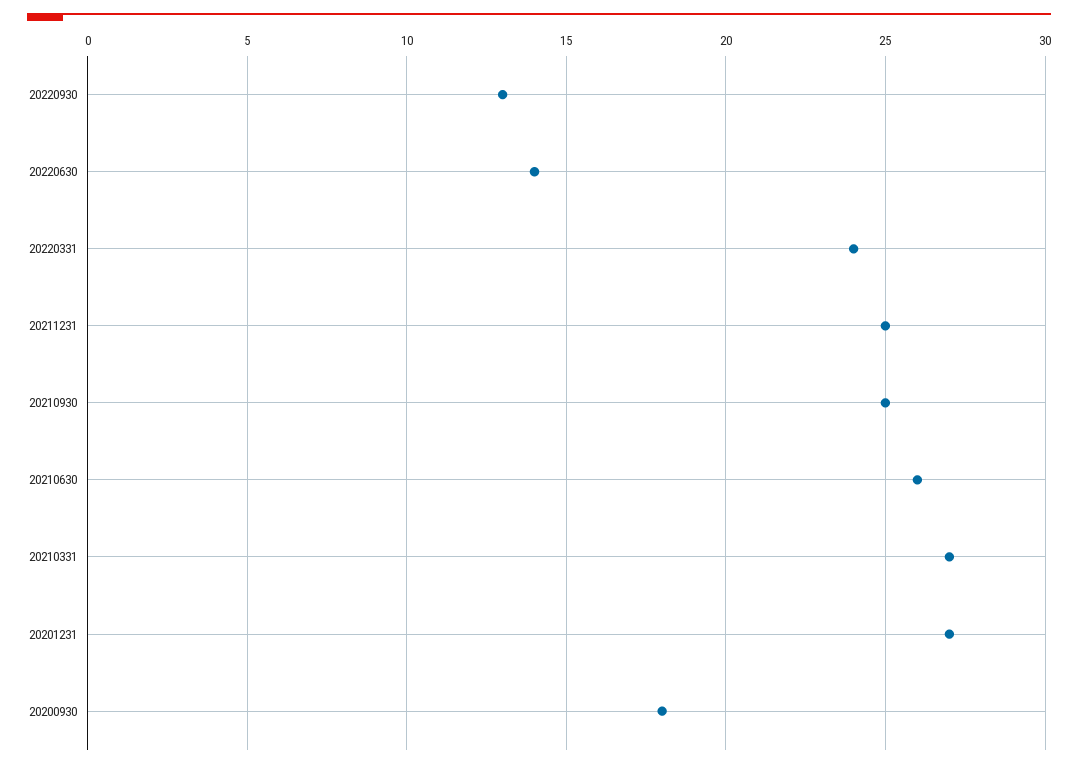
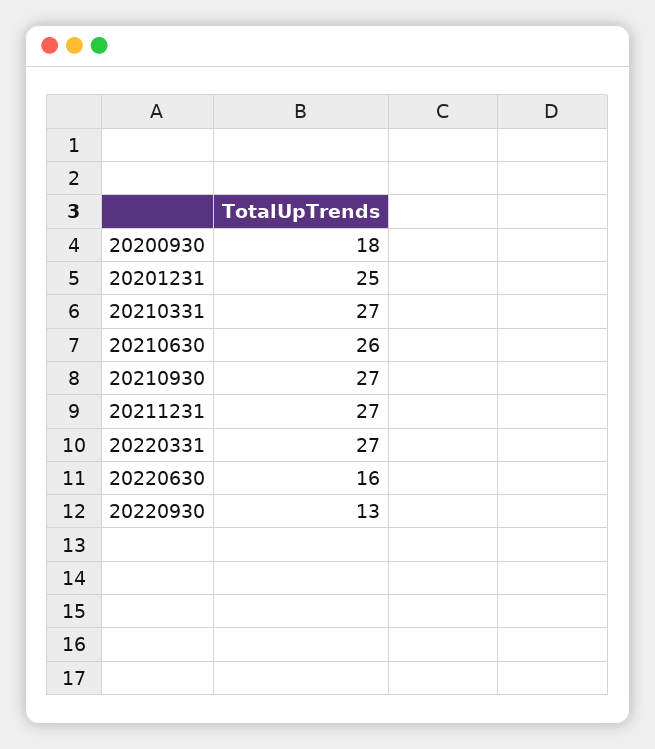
  {
    "20220930": 13,
-   "20220630": 14,
+   "20220630": 16,
-   "20220331": 24,
+   "20220331": 27,
-   "20211231": 25,
+   "20211231": 27,
-   "20210930": 25,
+   "20210930": 27,
    "20210630": 26,
    "20210331": 27,
-   "20201231": 27,
+   "20201231": 25,
    "20200930": 18
  }

